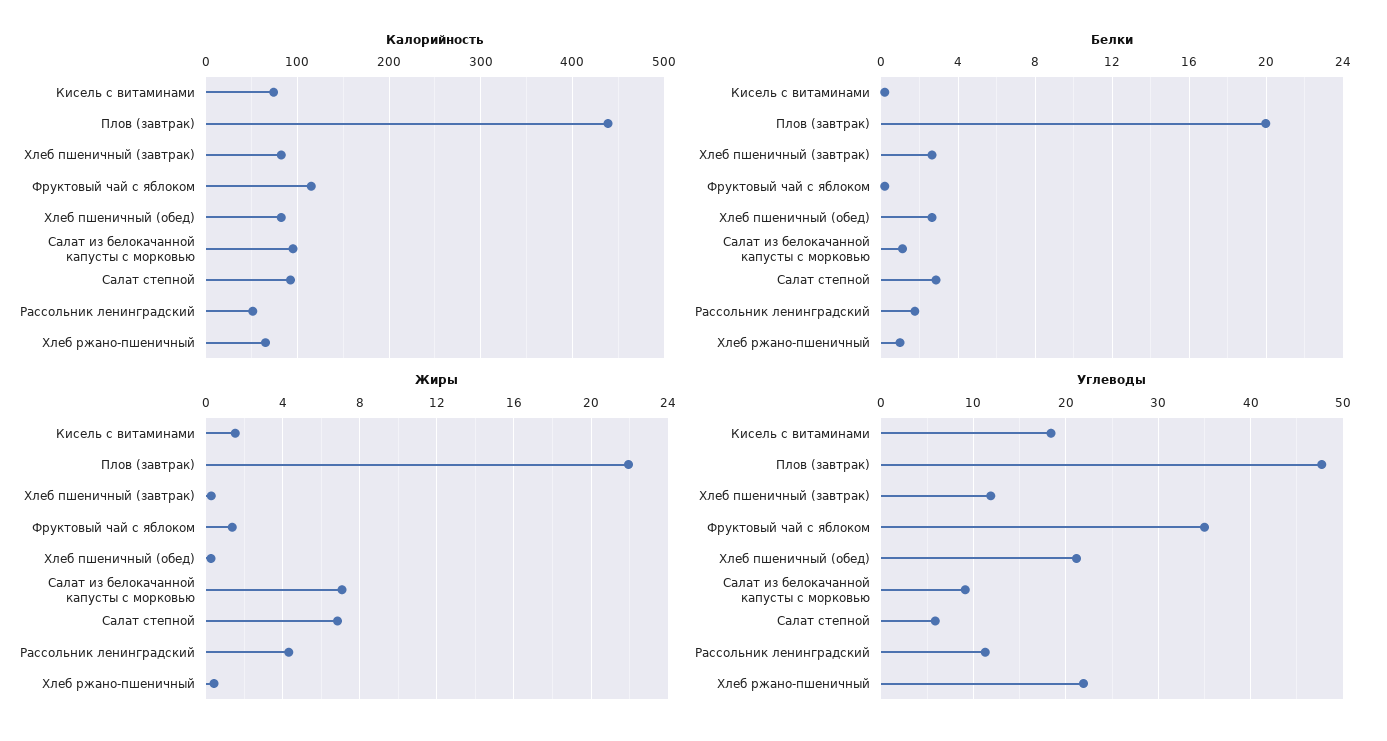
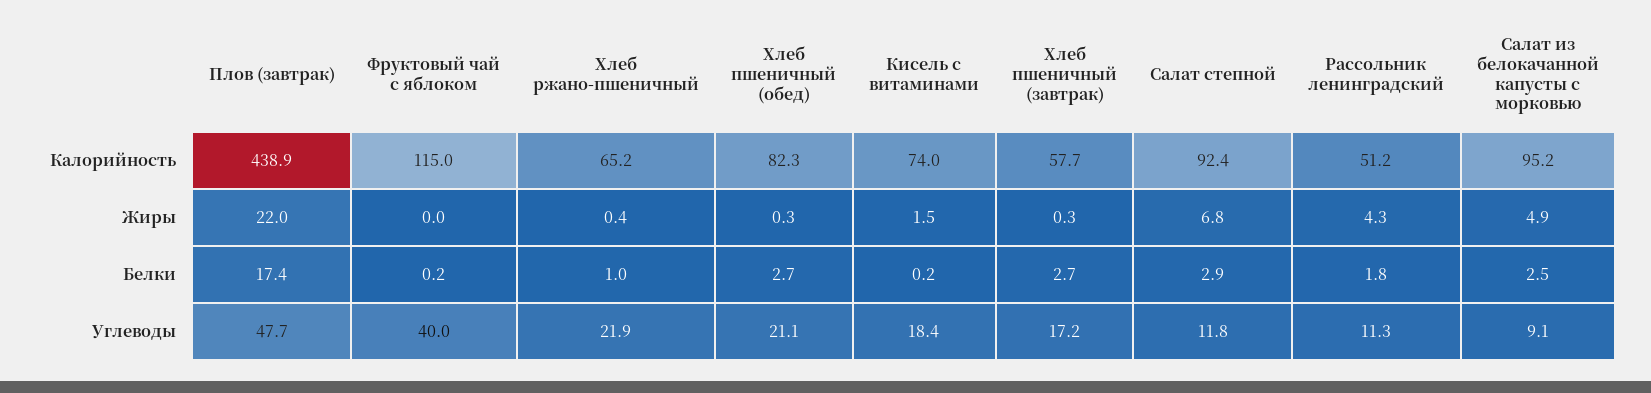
  {
    "Калорийность": {
      "Кисель с витаминами": 74,
      "Плов (завтрак)": 438.9,
-     "Хлеб пшеничный (завтрак)": 80,
+     "Хлеб пшеничный (завтрак)": 57.7,
      "Фруктовый чай с яблоком": 115,
      "Хлеб пшеничный (обед)": 82.3,
      "Салат из белокачанной капусты с морковью": 95.2,
      "Салат степной": 92.4,
      "Рассольник ленинградский": 51.2,
      "Хлеб ржано-пшеничный": 65.2
    },
    "Белки": {
      "Кисель с витаминами": 0.2,
-     "Плов (завтрак)": 20,
+     "Плов (завтрак)": 17.4,
      "Хлеб пшеничный (завтрак)": 2.7,
      "Фруктовый чай с яблоком": 0.2,
      "Хлеб пшеничный (обед)": 2.7,
-     "Салат из белокачанной капусты с морковью": 1,
+     "Салат из белокачанной капусты с морковью": 2.5,
      "Салат степной": 2.9,
      "Рассольник ленинградский": 1.8,
      "Хлеб ржано-пшеничный": 1
    },
    "Жиры": {
      "Кисель с витаминами": 1.5,
      "Плов (завтрак)": 22,
      "Хлеб пшеничный (завтрак)": 0.3,
-     "Фруктовый чай с яблоком": 1.5,
+     "Фруктовый чай с яблоком": 0,
      "Хлеб пшеничный (обед)": 0.3,
-     "Салат из белокачанной капусты с морковью": 7,
+     "Салат из белокачанной капусты с морковью": 4.9,
      "Салат степной": 6.8,
      "Рассольник ленинградский": 4.3,
      "Хлеб ржано-пшеничный": 0.4
    },
    "Углеводы": {
      "Кисель с витаминами": 18.4,
      "Плов (завтрак)": 47.7,
-     "Хлеб пшеничный (завтрак)": 12,
+     "Хлеб пшеничный (завтрак)": 17.2,
-     "Фруктовый чай с яблоком": 35,
+     "Фруктовый чай с яблоком": 40,
      "Хлеб пшеничный (обед)": 21.1,
      "Салат из белокачанной капусты с морковью": 9.1,
-     "Салат степной": 6,
+     "Салат степной": 11.8,
      "Рассольник ленинградский": 11.3,
      "Хлеб ржано-пшеничный": 21.9
    }
  }

